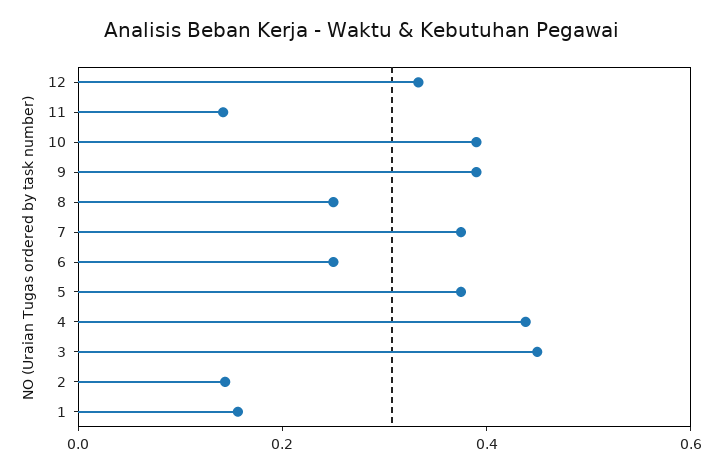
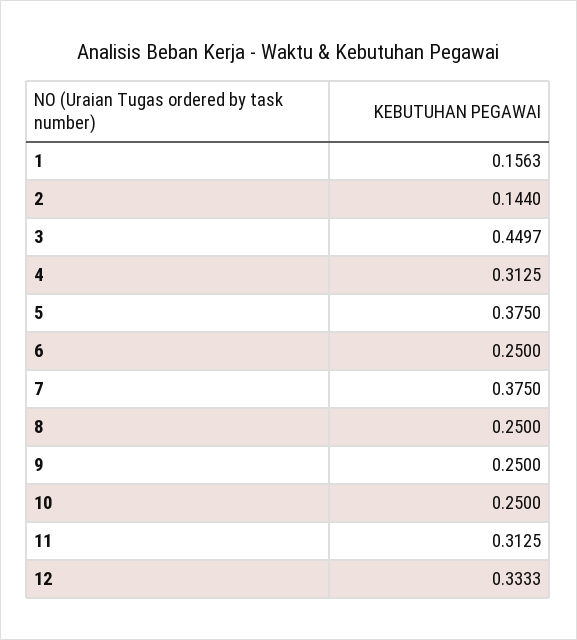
  {
    "12": 0.3333,
-   "11": 0.15,
+   "11": 0.3125,
-   "10": 0.4,
+   "10": 0.25,
-   "9": 0.4,
+   "9": 0.25,
    "8": 0.25,
    "7": 0.375,
    "6": 0.25,
    "5": 0.375,
-   "4": 0.45,
+   "4": 0.3125,
    "3": 0.4497,
    "2": 0.144,
    "1": 0.1563
  }

